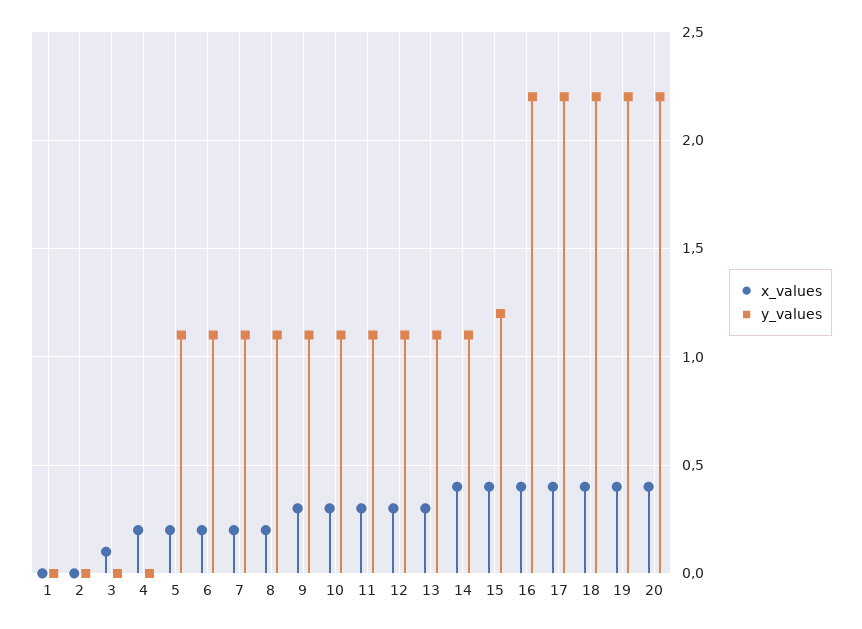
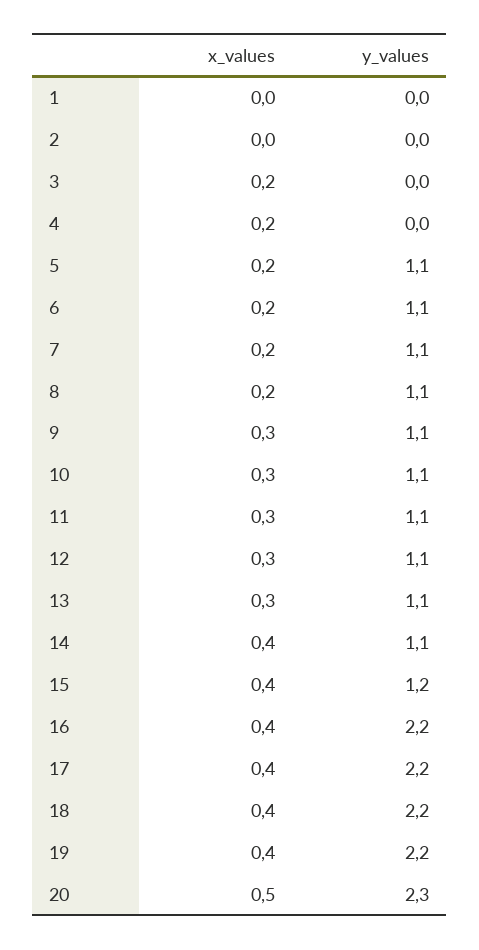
  {
    "x_values": {
      "1": 0,
      "2": 0,
-     "3": 0.1,
+     "3": 0.2,
      "4": 0.2,
      "5": 0.2,
      "6": 0.2,
      "7": 0.2,
      "8": 0.2,
      "9": 0.3,
      "10": 0.3,
      "11": 0.3,
      "12": 0.3,
      "13": 0.3,
      "14": 0.4,
      "15": 0.4,
      "16": 0.4,
      "17": 0.4,
      "18": 0.4,
      "19": 0.4,
-     "20": 0.4
+     "20": 0.5
    },
    "y_values": {
      "1": 0,
      "2": 0,
      "3": 0,
      "4": 0,
      "5": 1.1,
      "6": 1.1,
      "7": 1.1,
      "8": 1.1,
      "9": 1.1,
      "10": 1.1,
      "11": 1.1,
      "12": 1.1,
      "13": 1.1,
      "14": 1.1,
      "15": 1.2,
      "16": 2.2,
      "17": 2.2,
      "18": 2.2,
      "19": 2.2,
-     "20": 2.2
+     "20": 2.3
    }
  }

